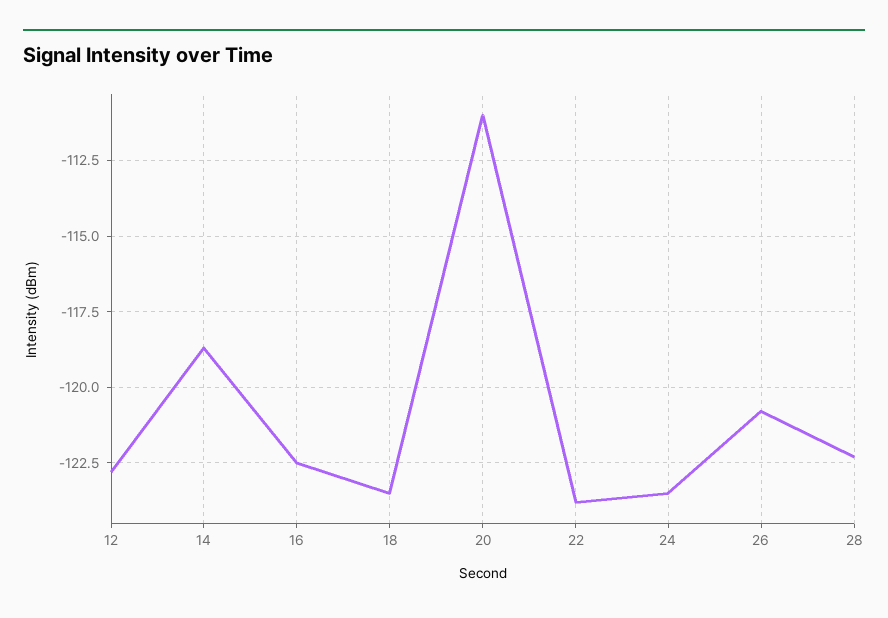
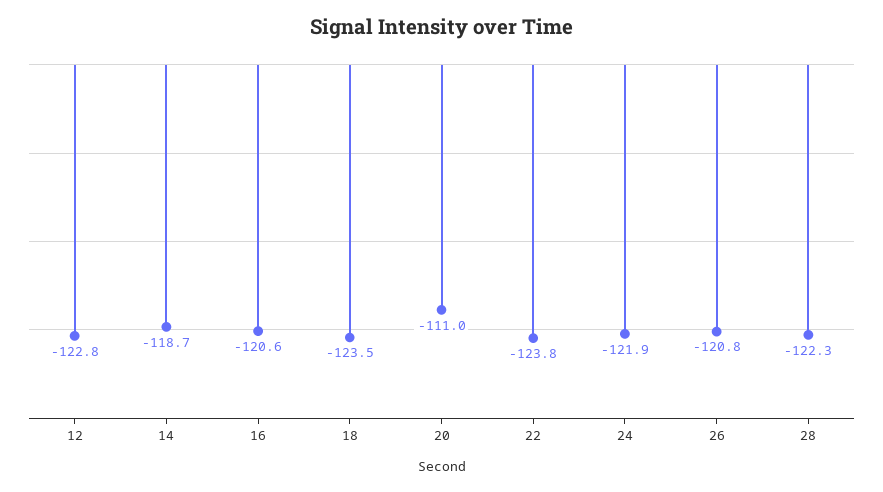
  {
    "12": -122.8,
    "14": -118.7,
-   "16": -122.5,
+   "16": -120.6,
    "18": -123.5,
    "20": -111,
    "22": -123.8,
-   "24": -123.5,
+   "24": -121.9,
    "26": -120.8,
    "28": -122.3
  }

